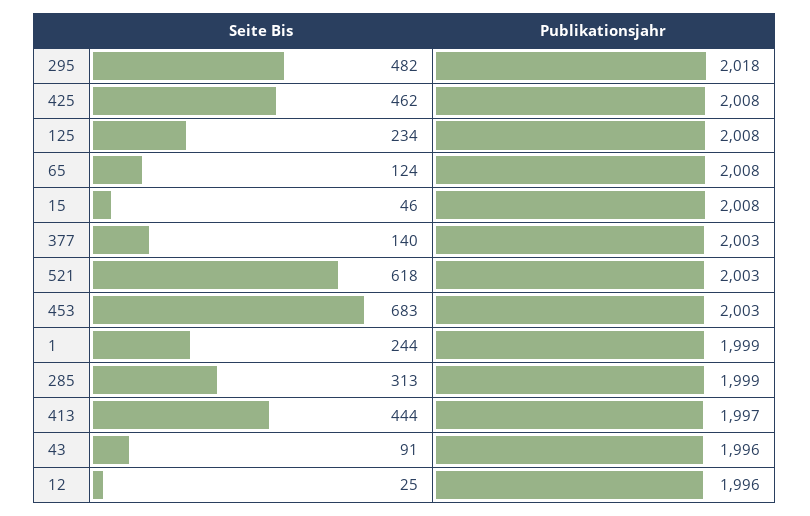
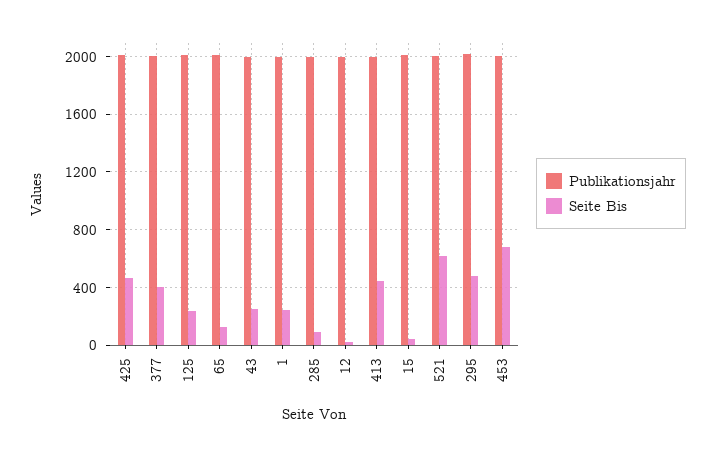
  {
    "Seite Bis": {
      "295": 482,
      "425": 462,
      "125": 234,
      "65": 124,
      "15": 46,
-     "377": 140,
+     "377": 400,
      "521": 618,
      "453": 683,
      "1": 244,
-     "285": 313,
+     "285": 100,
      "413": 444,
-     "43": 91,
+     "43": 250,
      "12": 25
    },
    "Publikationsjahr": {
      "295": 2018,
      "425": 2008,
      "125": 2008,
      "65": 2008,
      "15": 2008,
      "377": 2003,
      "521": 2003,
      "453": 2003,
      "1": 1999,
      "285": 1999,
      "413": 1997,
      "43": 1996,
      "12": 1996
    }
  }

